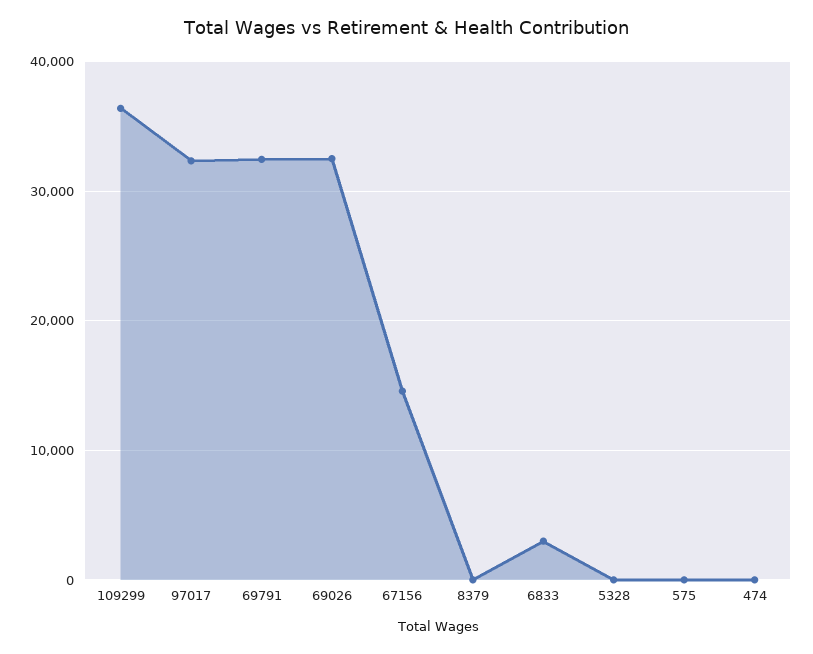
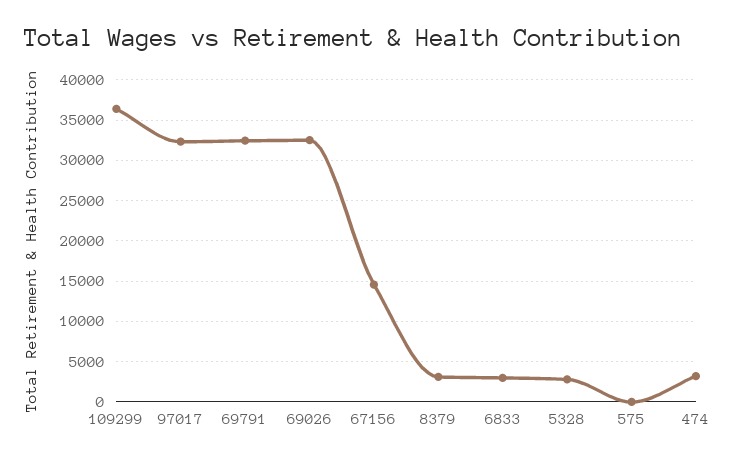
  {
    "109299": 36000,
    "97017": 32000,
    "69791": 32000,
    "69026": 33000,
    "67156": 15000,
-   "8379": 0,
+   "8379": 3000,
    "6833": 3000,
-   "5328": 0,
+   "5328": 3000,
    "575": 0,
-   "474": 0
+   "474": 3000
  }

